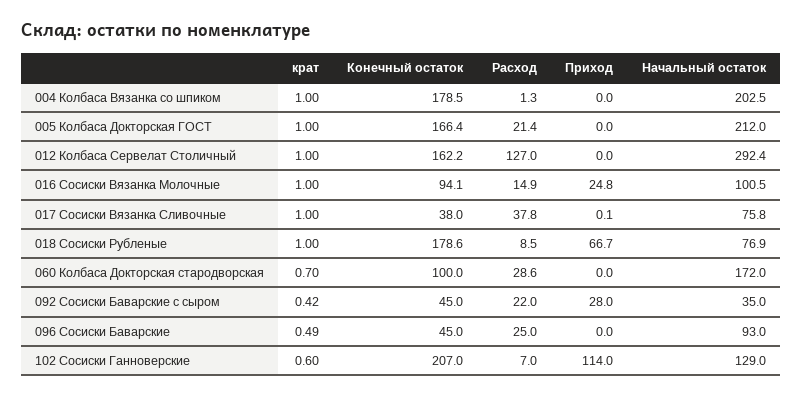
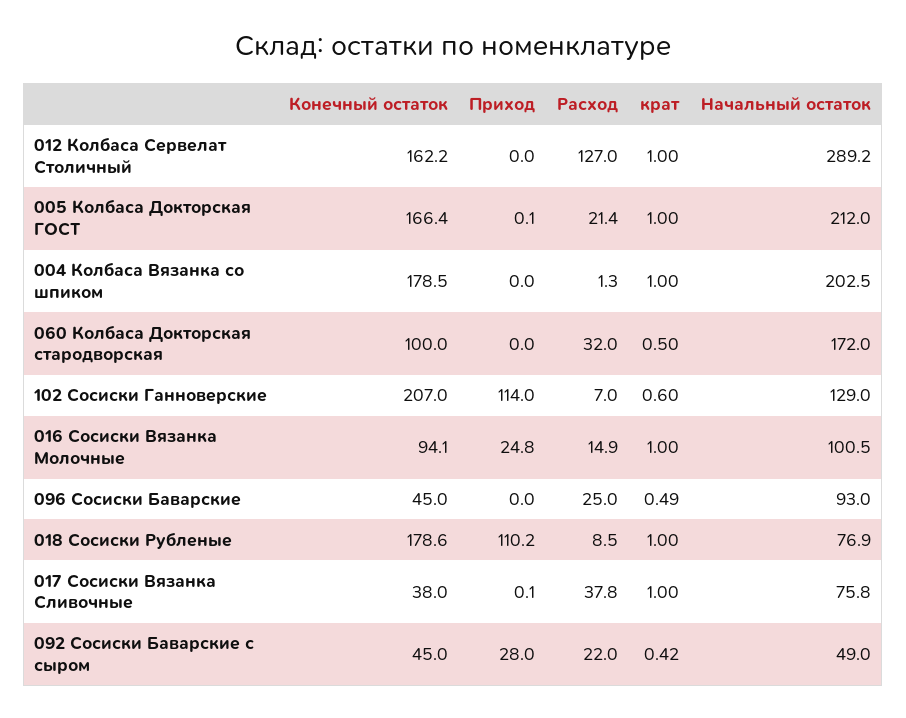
  {
    "крат": {
      "004 Колбаса Вязанка со шпиком": 1,
      "005 Колбаса Докторская ГОСТ": 1,
      "012 Колбаса Сервелат Столичный": 1,
      "016 Сосиски Вязанка Молочные": 1,
      "017 Сосиски Вязанка Сливочные": 1,
      "018 Сосиски Рубленые": 1,
-     "060 Колбаса Докторская стародворская": 0.7,
+     "060 Колбаса Докторская стародворская": 0.5,
      "092 Сосиски Баварские с сыром": 0.42,
      "096 Сосиски Баварские": 0.49,
      "102 Сосиски Ганноверские": 0.6
    },
    "Конечный остаток": {
      "004 Колбаса Вязанка со шпиком": 178.5,
      "005 Колбаса Докторская ГОСТ": 166.4,
      "012 Колбаса Сервелат Столичный": 162.2,
      "016 Сосиски Вязанка Молочные": 94.1,
      "017 Сосиски Вязанка Сливочные": 38,
      "018 Сосиски Рубленые": 178.6,
      "060 Колбаса Докторская стародворская": 100,
      "092 Сосиски Баварские с сыром": 45,
      "096 Сосиски Баварские": 45,
      "102 Сосиски Ганноверские": 207
    },
    "Расход": {
      "004 Колбаса Вязанка со шпиком": 1.3,
      "005 Колбаса Докторская ГОСТ": 21.4,
      "012 Колбаса Сервелат Столичный": 127,
      "016 Сосиски Вязанка Молочные": 14.9,
      "017 Сосиски Вязанка Сливочные": 37.8,
      "018 Сосиски Рубленые": 8.5,
-     "060 Колбаса Докторская стародворская": 28.6,
+     "060 Колбаса Докторская стародворская": 32,
      "092 Сосиски Баварские с сыром": 22,
      "096 Сосиски Баварские": 25,
      "102 Сосиски Ганноверские": 7
    },
    "Приход": {
      "004 Колбаса Вязанка со шпиком": 0,
-     "005 Колбаса Докторская ГОСТ": 0,
+     "005 Колбаса Докторская ГОСТ": 0.1,
      "012 Колбаса Сервелат Столичный": 0,
      "016 Сосиски Вязанка Молочные": 24.8,
      "017 Сосиски Вязанка Сливочные": 0.1,
-     "018 Сосиски Рубленые": 66.7,
+     "018 Сосиски Рубленые": 110.2,
      "060 Колбаса Докторская стародворская": 0,
      "092 Сосиски Баварские с сыром": 28,
      "096 Сосиски Баварские": 0,
      "102 Сосиски Ганноверские": 114
    },
    "Начальный остаток": {
      "004 Колбаса Вязанка со шпиком": 202.5,
      "005 Колбаса Докторская ГОСТ": 212,
-     "012 Колбаса Сервелат Столичный": 292.4,
+     "012 Колбаса Сервелат Столичный": 289.2,
      "016 Сосиски Вязанка Молочные": 100.5,
      "017 Сосиски Вязанка Сливочные": 75.8,
      "018 Сосиски Рубленые": 76.9,
      "060 Колбаса Докторская стародворская": 172,
-     "092 Сосиски Баварские с сыром": 35,
+     "092 Сосиски Баварские с сыром": 49,
      "096 Сосиски Баварские": 93,
      "102 Сосиски Ганноверские": 129
    }
  }

